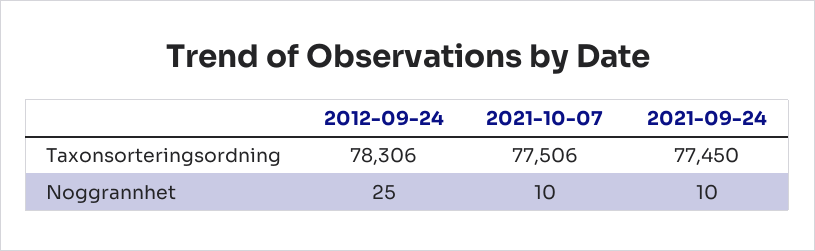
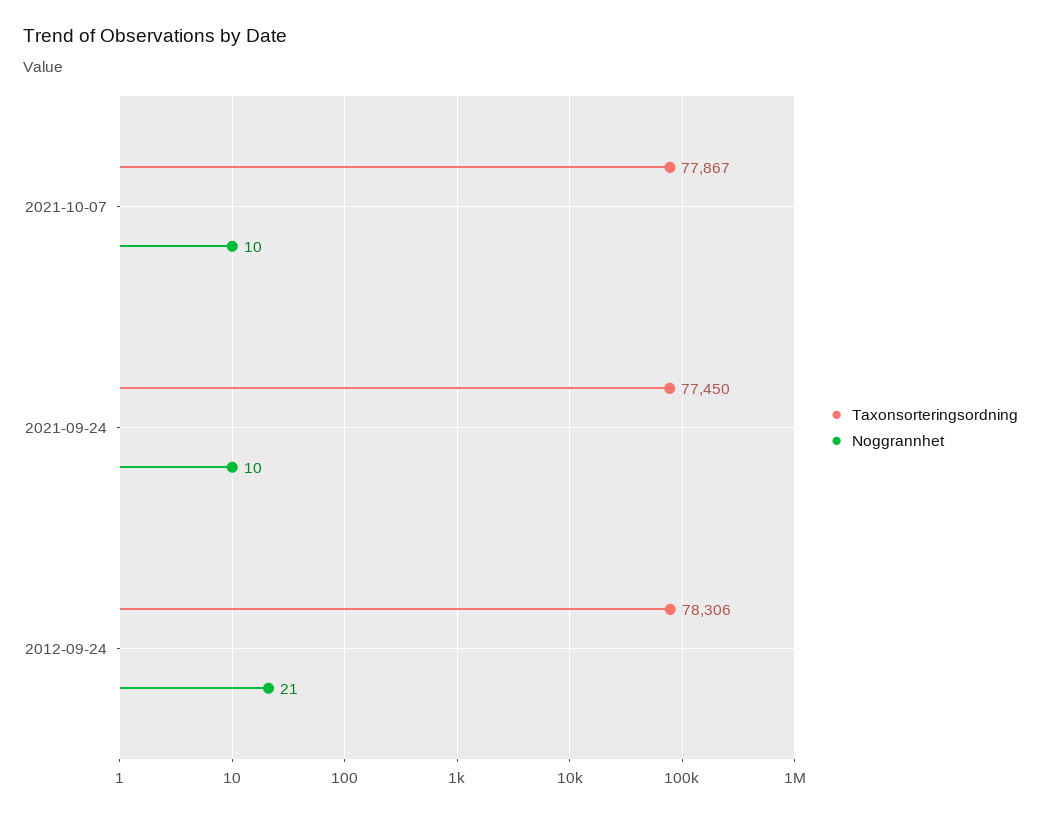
  {
    "Taxonsorteringsordning": {
      "2012-09-24": 78306,
-     "2021-10-07": 77506,
+     "2021-10-07": 77867,
      "2021-09-24": 77450
    },
    "Noggrannhet": {
-     "2012-09-24": 25,
+     "2012-09-24": 21,
      "2021-10-07": 10,
      "2021-09-24": 10
    }
  }

